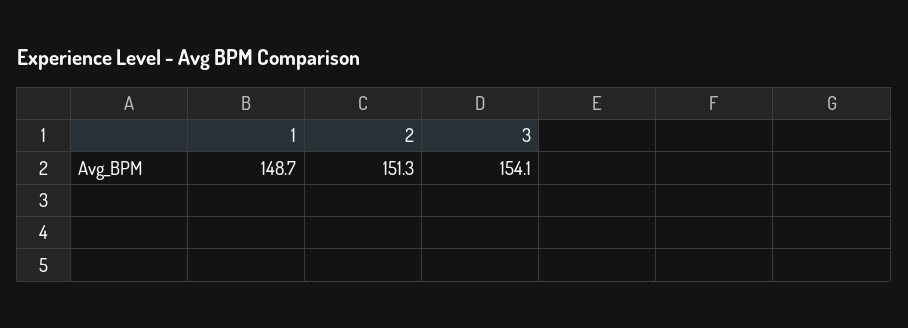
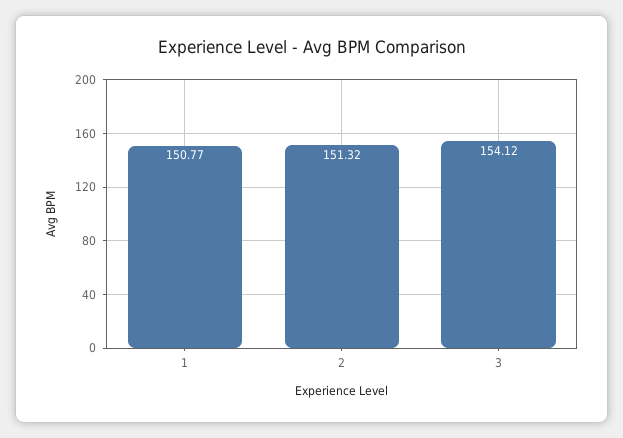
  {
-   "1": 148.7,
+   "1": 150.77,
    "2": 151.32,
    "3": 154.12
  }

